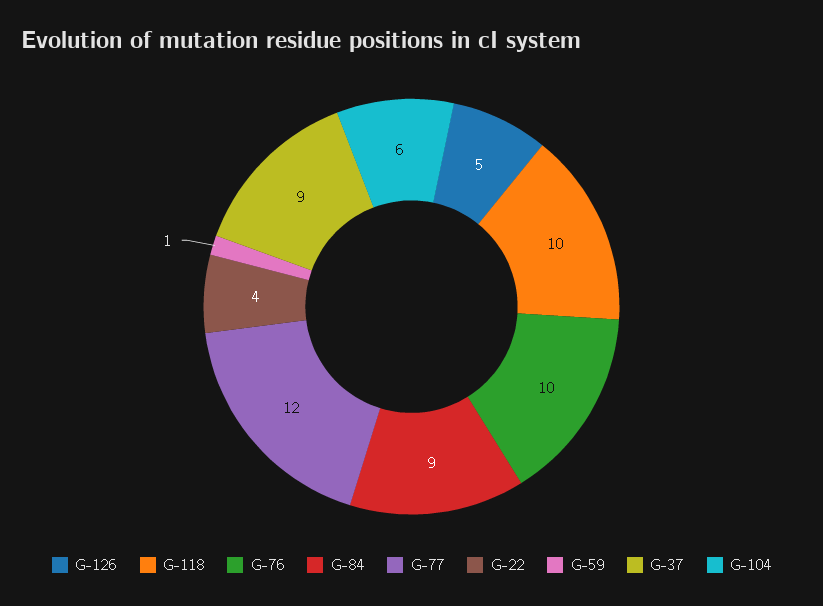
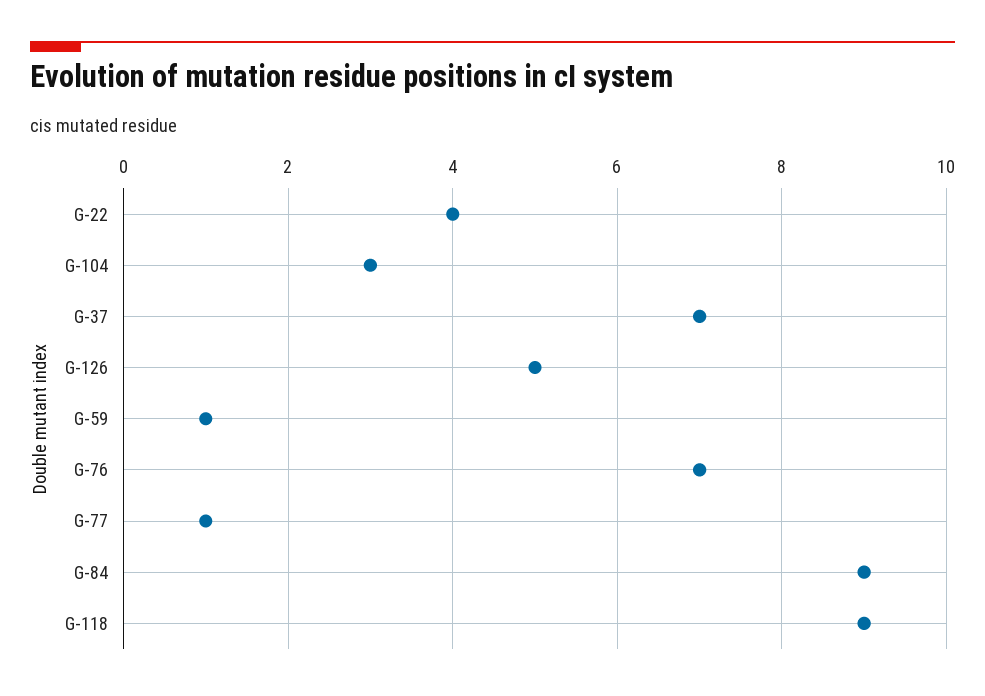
  {
    "G-126": 5,
-   "G-118": 10,
+   "G-118": 9,
-   "G-76": 10,
+   "G-76": 7,
    "G-84": 9,
-   "G-77": 12,
+   "G-77": 1,
    "G-22": 4,
    "G-59": 1,
-   "G-37": 9,
+   "G-37": 7,
-   "G-104": 6
+   "G-104": 3
  }

